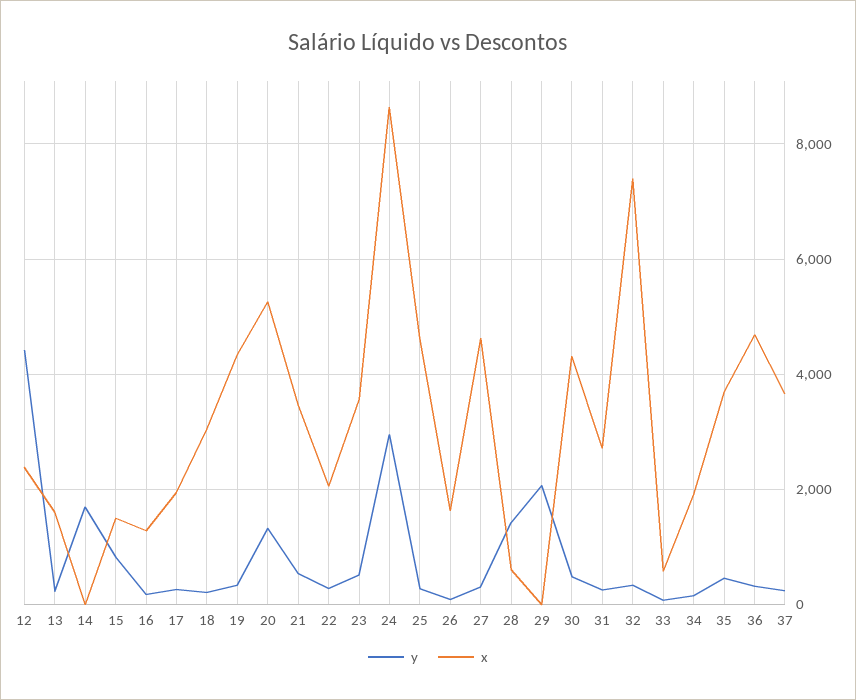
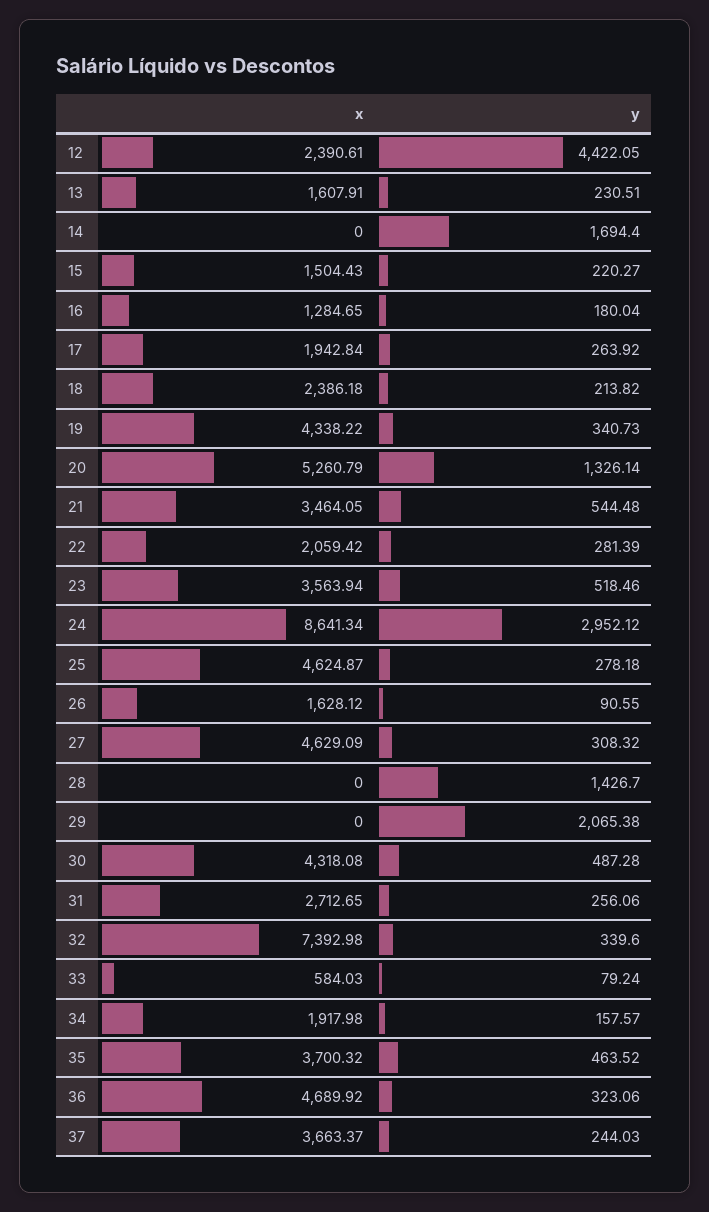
  {
    "y": {
      "12": 4422.05,
      "13": 230.51,
      "14": 1694.4,
-     "15": 800,
+     "15": 220.27,
      "16": 180.04,
      "17": 263.92,
      "18": 213.82,
      "19": 340.73,
      "20": 1326.14,
      "21": 544.48,
      "22": 281.39,
      "23": 518.46,
      "24": 2952.12,
      "25": 278.18,
      "26": 90.55,
      "27": 308.32,
      "28": 1426.7,
      "29": 2065.38,
      "30": 487.28,
      "31": 256.06,
      "32": 339.6,
      "33": 79.24,
      "34": 157.57,
      "35": 463.52,
      "36": 323.06,
      "37": 244.03
    },
    "x": {
      "12": 2390.61,
      "13": 1607.91,
      "14": 0,
      "15": 1504.43,
      "16": 1284.65,
      "17": 1942.84,
-     "18": 3000,
+     "18": 2386.18,
      "19": 4338.22,
      "20": 5260.79,
      "21": 3464.05,
      "22": 2059.42,
      "23": 3563.94,
      "24": 8641.34,
      "25": 4624.87,
      "26": 1628.12,
      "27": 4629.09,
-     "28": 600,
+     "28": 0,
      "29": 0,
      "30": 4318.08,
      "31": 2712.65,
      "32": 7392.98,
      "33": 584.03,
      "34": 1917.98,
      "35": 3700.32,
      "36": 4689.92,
      "37": 3663.37
    }
  }

